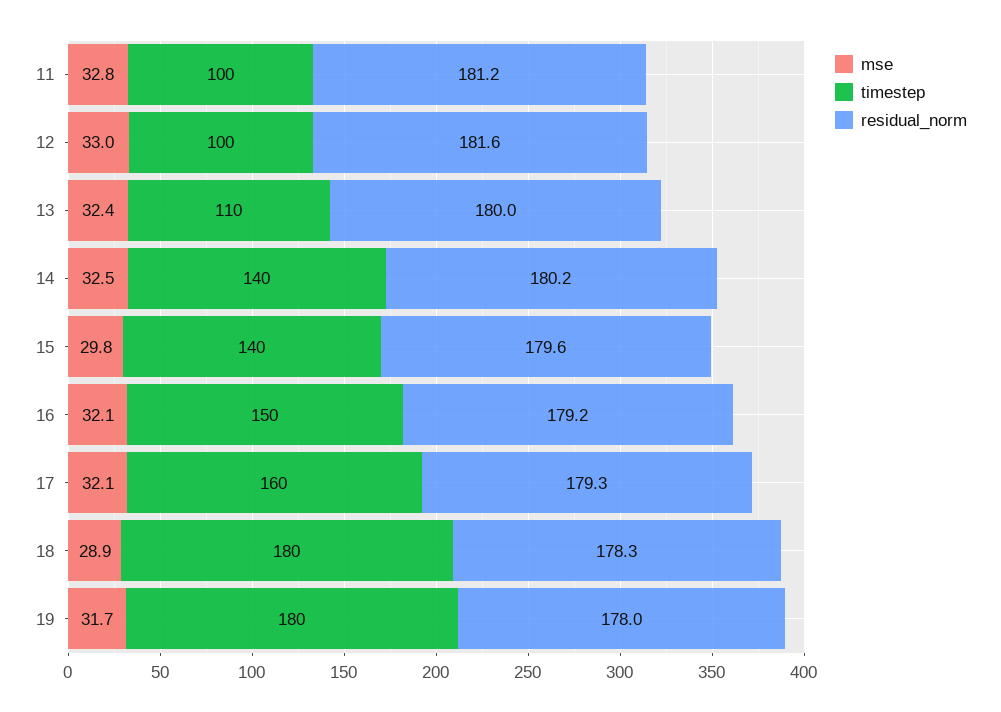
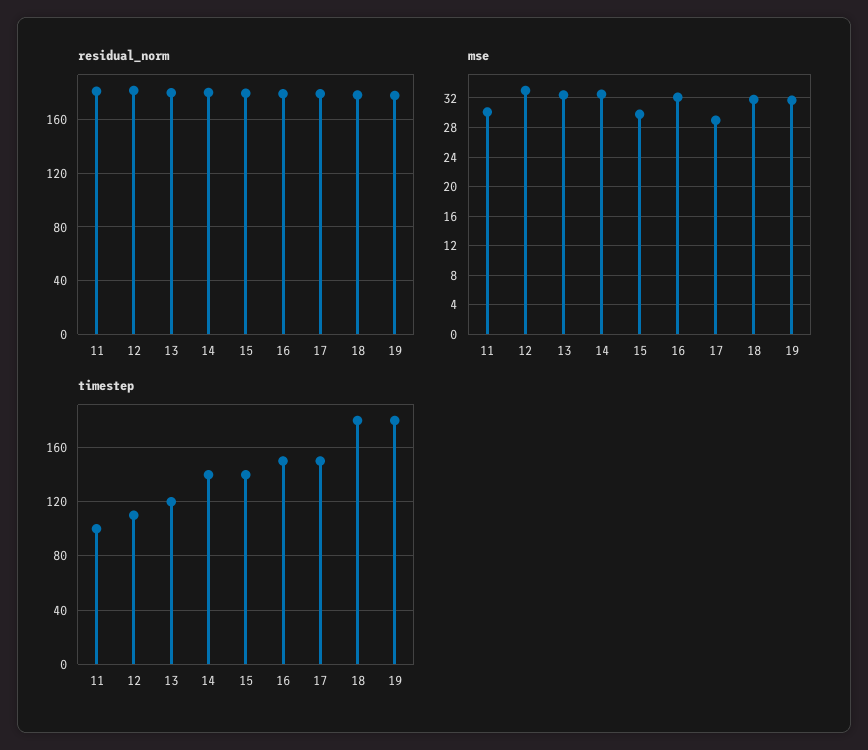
  {
    "mse": {
-     "11": 32.8,
+     "11": 30,
      "12": 33,
      "13": 32.4,
      "14": 32.5,
      "15": 29.8,
      "16": 32.1,
-     "17": 32.1,
+     "17": 29,
-     "18": 28.9,
+     "18": 32,
      "19": 31.7
    },
    "timestep": {
      "11": 100,
-     "12": 100,
+     "12": 110,
-     "13": 110,
+     "13": 120,
      "14": 140,
      "15": 140,
      "16": 150,
-     "17": 160,
+     "17": 150,
      "18": 180,
      "19": 180
    },
    "residual_norm": {
      "11": 181.2,
      "12": 181.6,
      "13": 180,
      "14": 180.2,
      "15": 179.6,
      "16": 179.2,
      "17": 179.3,
      "18": 178.3,
      "19": 178
    }
  }

